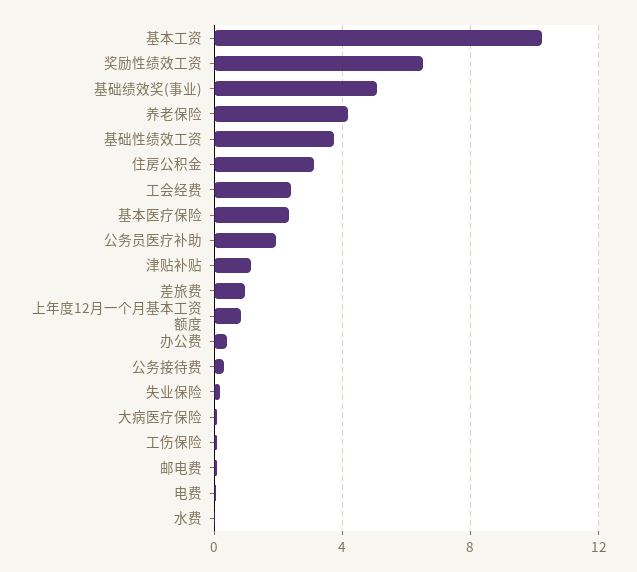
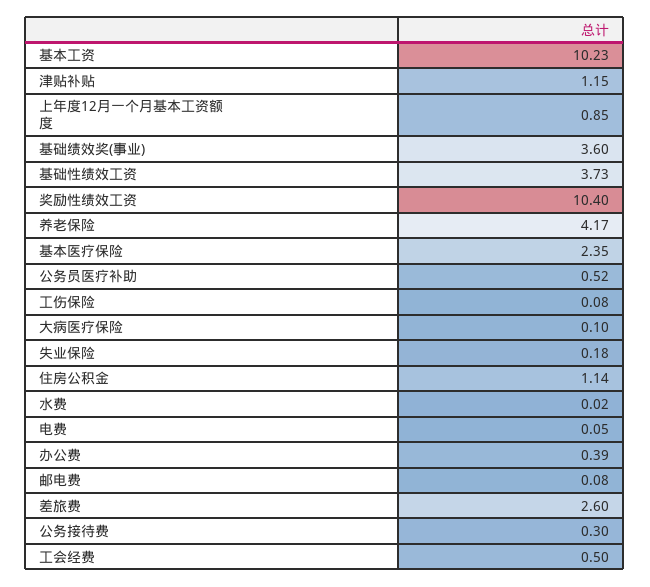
  {
    "基本工资": 10.23,
-   "奖励性绩效工资": 6.5,
+   "奖励性绩效工资": 10.4,
-   "基础绩效奖(事业)": 5,
+   "基础绩效奖(事业)": 3.6,
    "养老保险": 4.17,
    "基础性绩效工资": 3.73,
-   "住房公积金": 3,
+   "住房公积金": 1.14,
-   "工会经费": 2.5,
+   "工会经费": 0.5,
    "基本医疗保险": 2.35,
-   "公务员医疗补助": 2,
+   "公务员医疗补助": 0.52,
    "津贴补贴": 1.15,
-   "差旅费": 1,
+   "差旅费": 2.6,
    "上年度12月一个月基本工资额度": 0.85,
    "办公费": 0.39,
    "公务接待费": 0.3,
    "失业保险": 0.18,
    "大病医疗保险": 0.1,
    "工伤保险": 0.08,
    "邮电费": 0.08,
    "电费": 0.05,
    "水费": 0.02
  }

